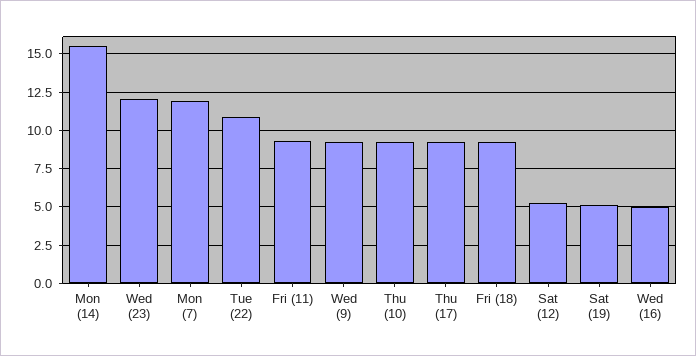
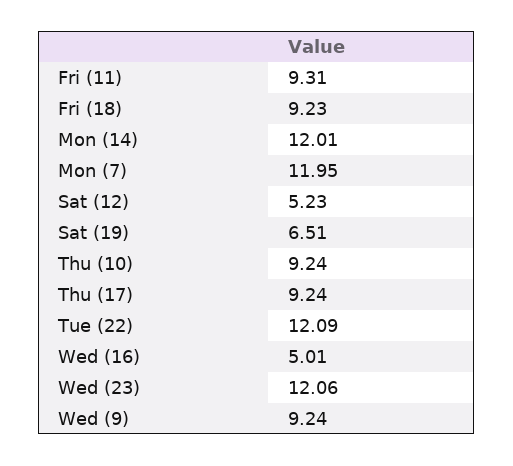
  {
-   "Mon (14)": 15.5,
+   "Mon (14)": 12.01,
    "Wed (23)": 12.06,
    "Mon (7)": 11.95,
-   "Tue (22)": 11,
+   "Tue (22)": 12.09,
    "Fri (11)": 9.31,
    "Wed (9)": 9.24,
    "Thu (10)": 9.24,
    "Thu (17)": 9.24,
    "Fri (18)": 9.23,
    "Sat (12)": 5.23,
-   "Sat (19)": 5,
+   "Sat (19)": 6.51,
    "Wed (16)": 5.01
  }

